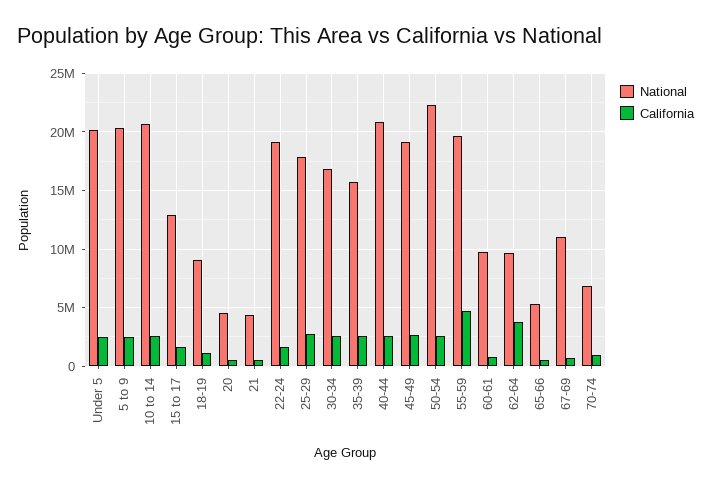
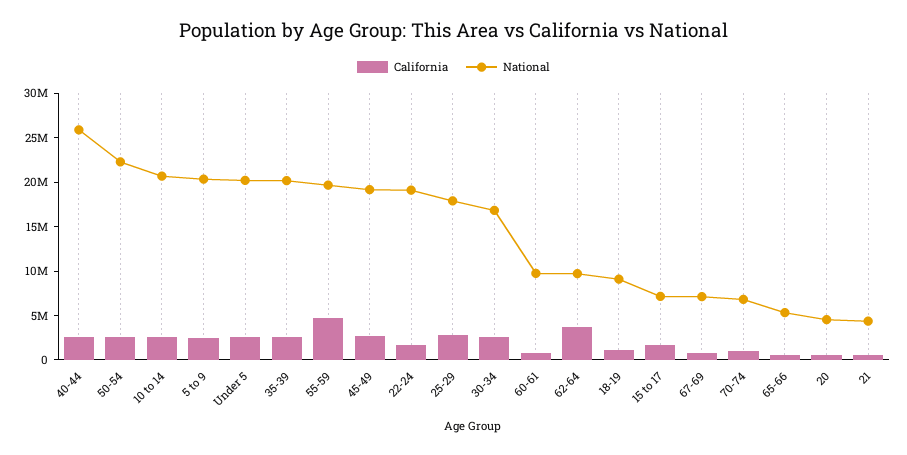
  {
    "National": {
      "Under 5": 20000000,
      "5 to 9": 20000000,
      "10 to 14": 21000000,
-     "15 to 17": 13000000,
+     "15 to 17": 7000000,
      "18-19": 9000000,
      "20": 5000000,
      "21": 4000000,
      "22-24": 19000000,
      "25-29": 18000000,
      "30-34": 17000000,
-     "35-39": 16000000,
+     "35-39": 20000000,
-     "40-44": 21000000,
+     "40-44": 26000000,
      "45-49": 19000000,
      "50-54": 22000000,
      "55-59": 20000000,
      "60-61": 10000000,
      "62-64": 10000000,
      "65-66": 5000000,
-     "67-69": 11000000,
+     "67-69": 7000000,
      "70-74": 7000000
    },
    "California": {
      "Under 5": 3000000,
      "5 to 9": 3000000,
      "10 to 14": 3000000,
      "15 to 17": 2000000,
      "18-19": 1000000,
      "20": 1000000,
      "21": 1000000,
      "22-24": 2000000,
      "25-29": 3000000,
      "30-34": 3000000,
      "35-39": 3000000,
      "40-44": 3000000,
      "45-49": 3000000,
      "50-54": 3000000,
      "55-59": 5000000,
      "60-61": 1000000,
      "62-64": 4000000,
      "65-66": 1000000,
      "67-69": 1000000,
      "70-74": 1000000
    }
  }

